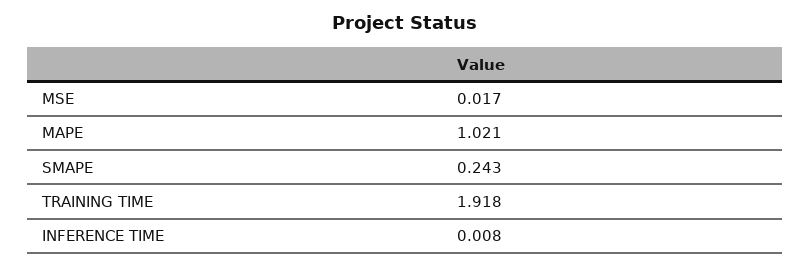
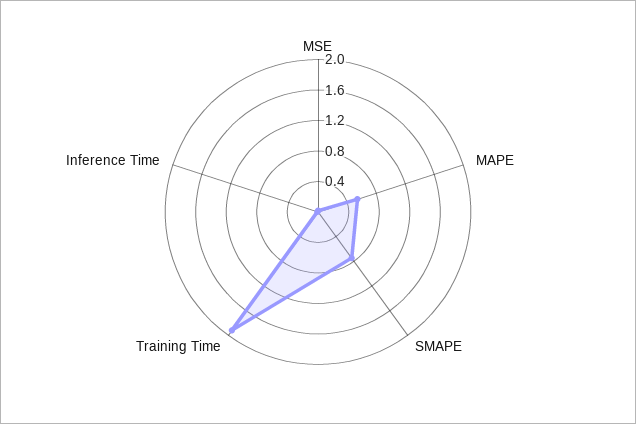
  {
    "MSE": 0.017,
-   "MAPE": 1.021,
+   "MAPE": 0.6,
-   "SMAPE": 0.243,
+   "SMAPE": 0.8,
    "TRAINING TIME": 1.918,
    "INFERENCE TIME": 0.008
  }

